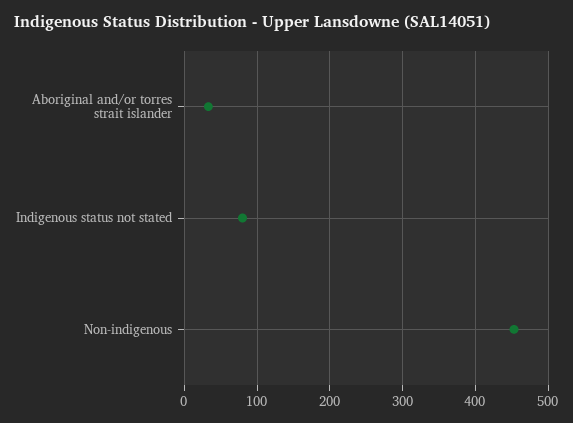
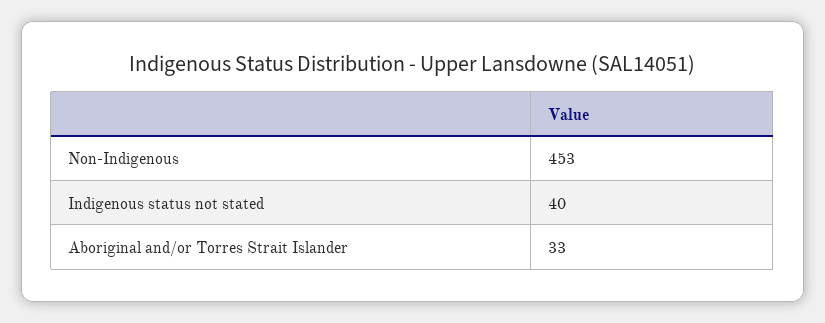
  {
    "Aboriginal and/or torres strait islander": 33,
-   "Indigenous status not stated": 80,
+   "Indigenous status not stated": 40,
    "Non-indigenous": 453
  }

